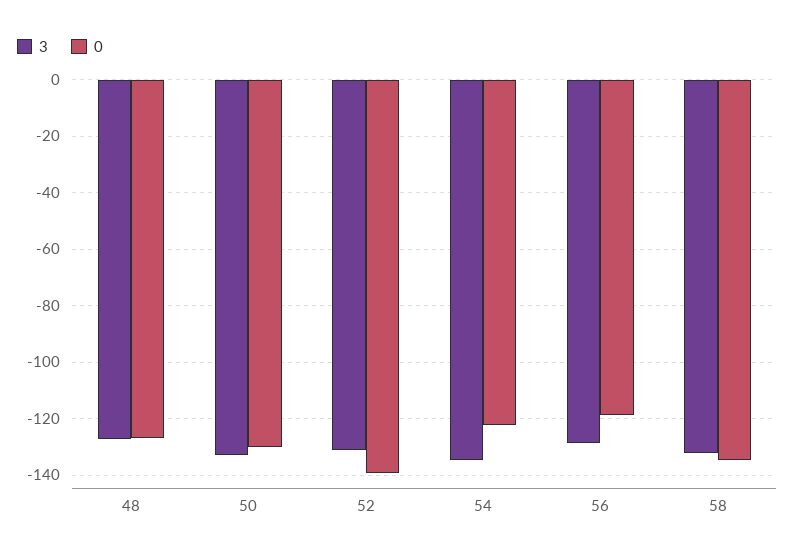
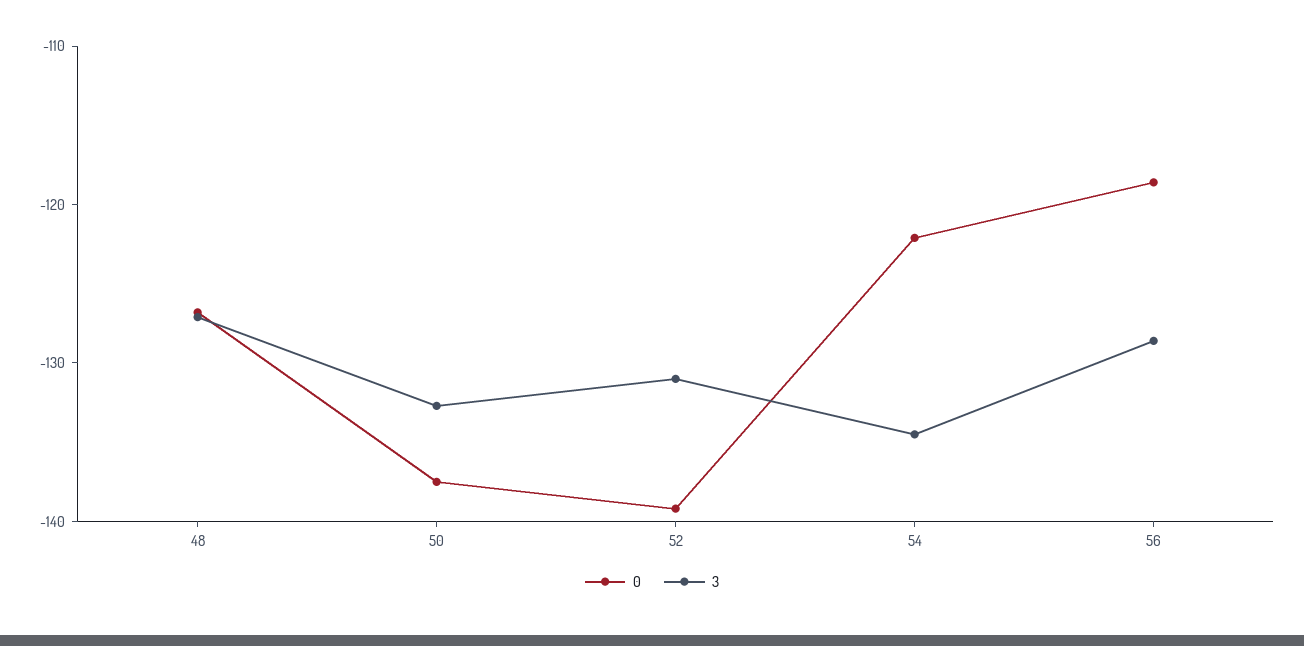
  {
    "3": {
      "48": -128,
      "50": -132,
      "52": -132,
      "54": -134,
-     "56": -128,
+     "56": -128
-     "58": -132.5
    },
    "0": {
      "48": -126,
-     "50": -130,
+     "50": -138,
      "52": -140,
      "54": -122,
-     "56": -118,
+     "56": -118
-     "58": -135
    }
  }

